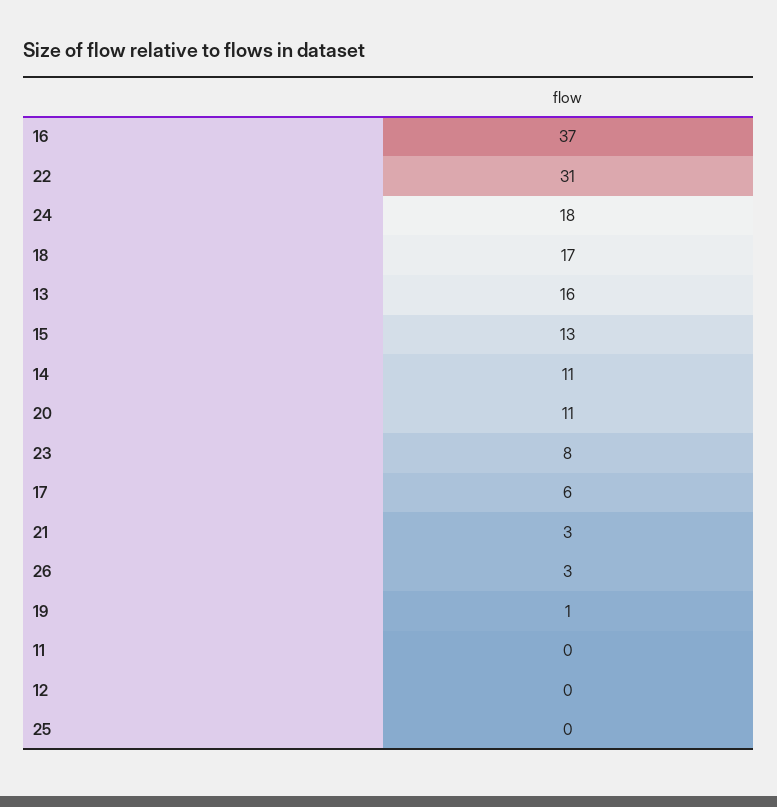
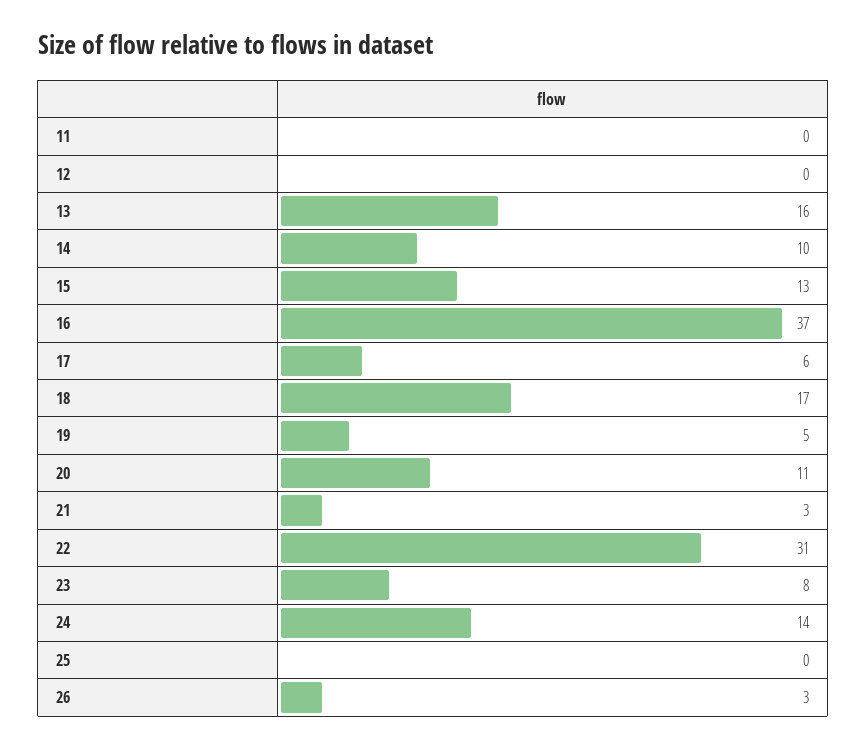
  {
    "16": 37,
    "22": 31,
-   "24": 18,
+   "24": 14,
    "18": 17,
    "13": 16,
    "15": 13,
-   "14": 11,
+   "14": 10,
    "20": 11,
    "23": 8,
    "17": 6,
    "21": 3,
    "26": 3,
-   "19": 1,
+   "19": 5,
    "11": 0,
    "12": 0,
    "25": 0
  }

